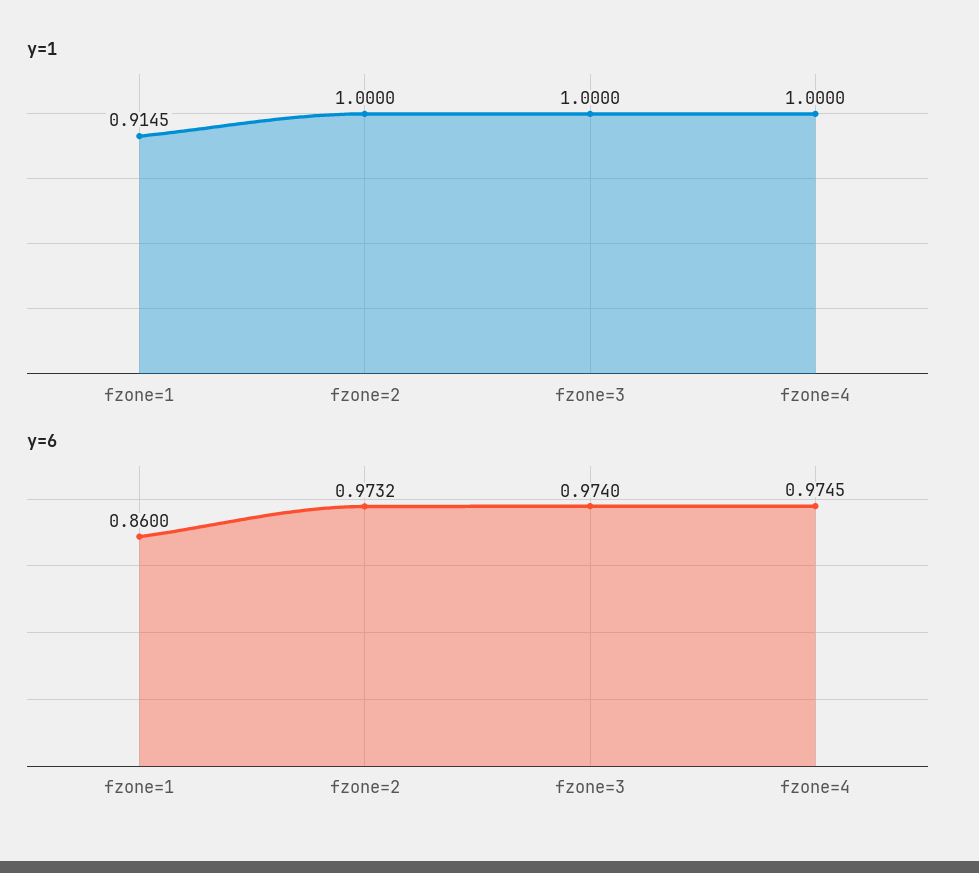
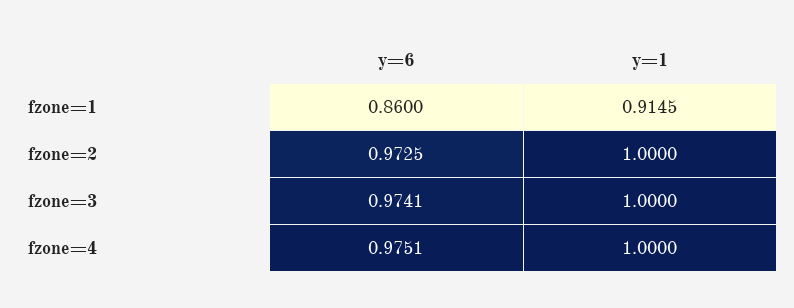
  {
    "y=1": {
      "fzone=1": 0.9145,
      "fzone=2": 1,
      "fzone=3": 1,
      "fzone=4": 1
    },
    "y=6": {
      "fzone=1": 0.86,
-     "fzone=2": 0.9732,
+     "fzone=2": 0.9725,
-     "fzone=3": 0.974,
+     "fzone=3": 0.9741,
-     "fzone=4": 0.9745
+     "fzone=4": 0.9751
    }
  }

